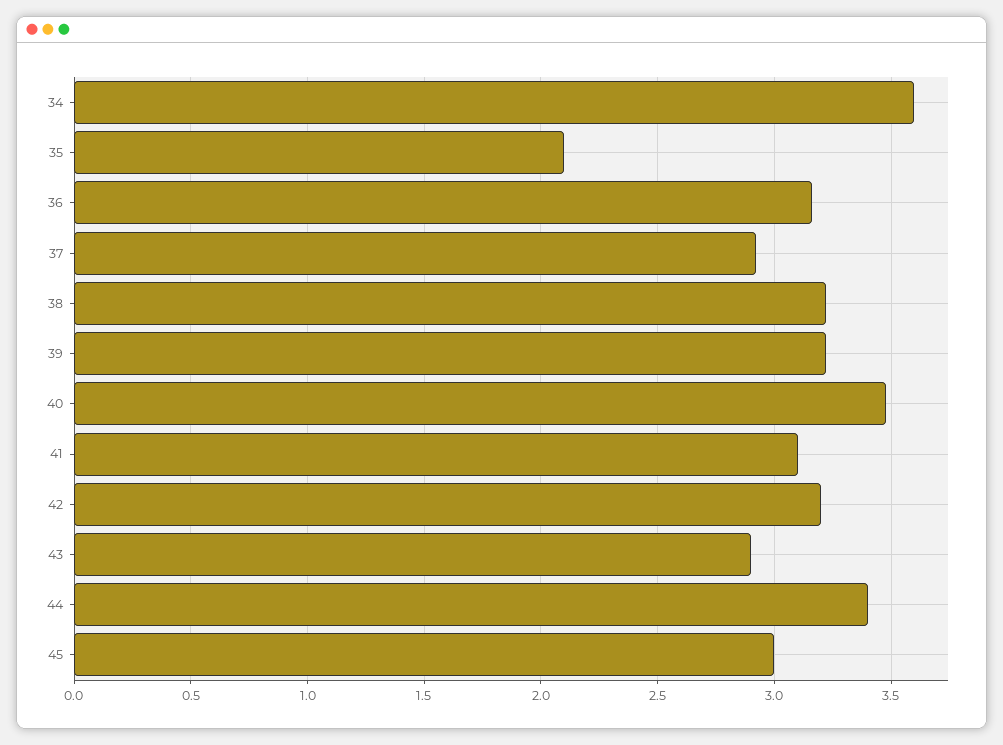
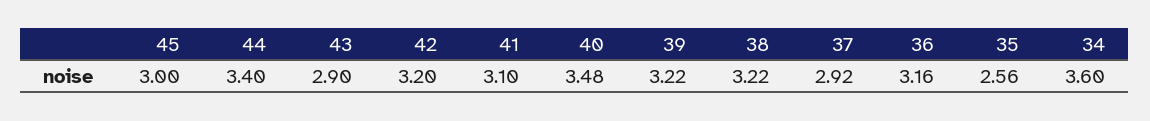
  {
    "34": 3.6,
-   "35": 2.1,
+   "35": 2.56,
    "36": 3.16,
    "37": 2.92,
    "38": 3.22,
    "39": 3.22,
    "40": 3.48,
    "41": 3.1,
    "42": 3.2,
    "43": 2.9,
    "44": 3.4,
    "45": 3
  }

